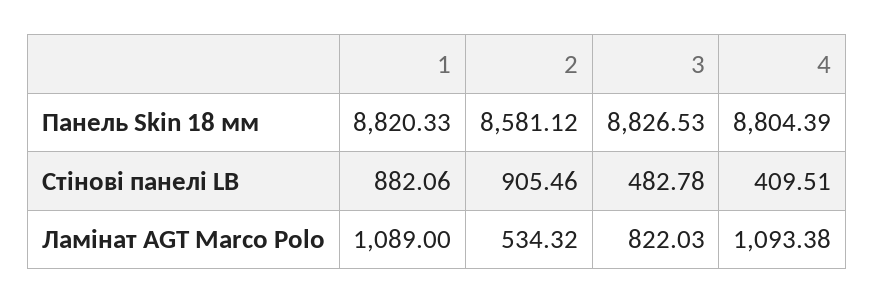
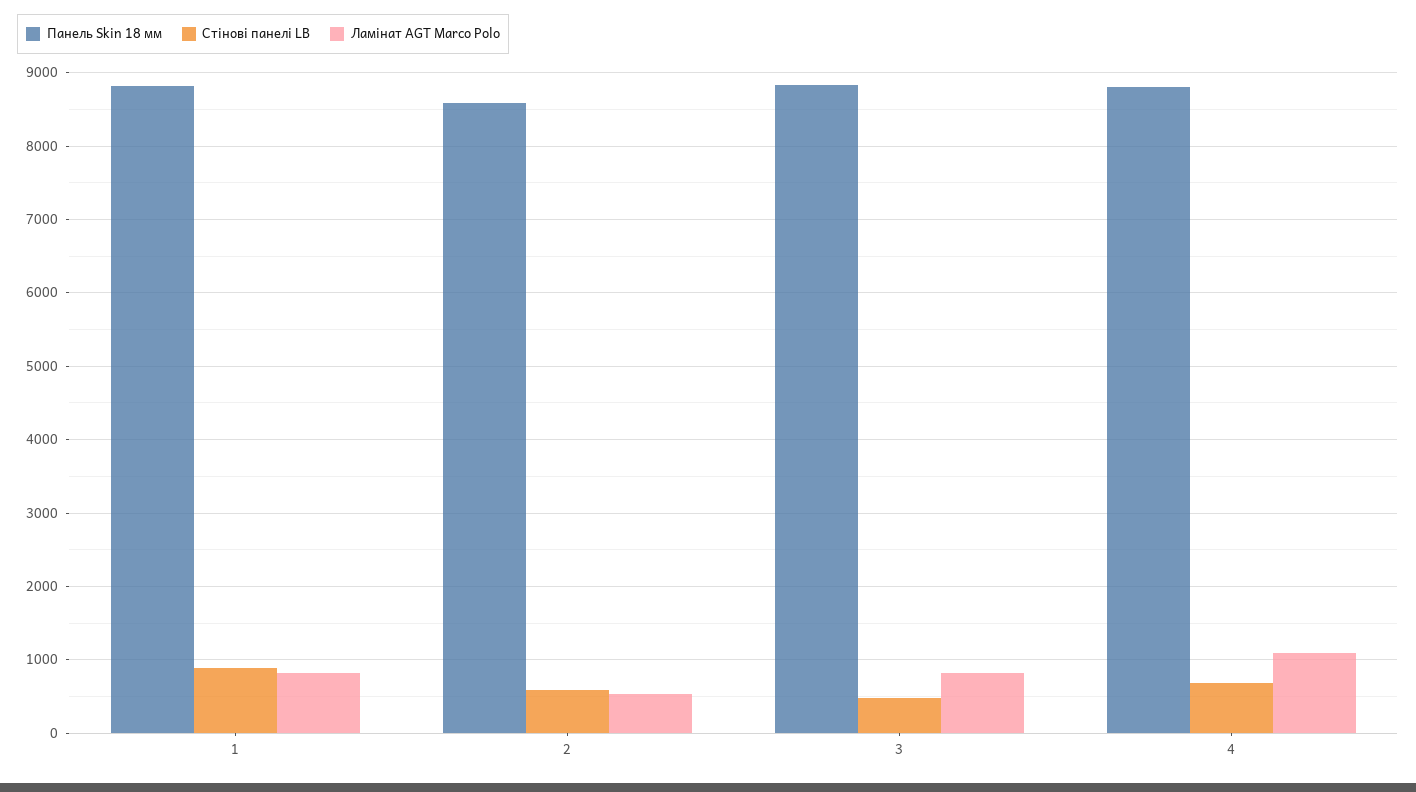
  {
    "Панель Skin 18 мм": {
      "1": 8820.33,
      "2": 8581.12,
      "3": 8826.53,
      "4": 8804.39
    },
    "Стінові панелі LB": {
      "1": 882.06,
-     "2": 905.46,
+     "2": 600,
      "3": 482.78,
-     "4": 409.51
+     "4": 700
    },
    "Ламінат AGT Marco Polo": {
-     "1": 1089,
+     "1": 800,
      "2": 534.32,
      "3": 822.03,
      "4": 1093.38
    }
  }

